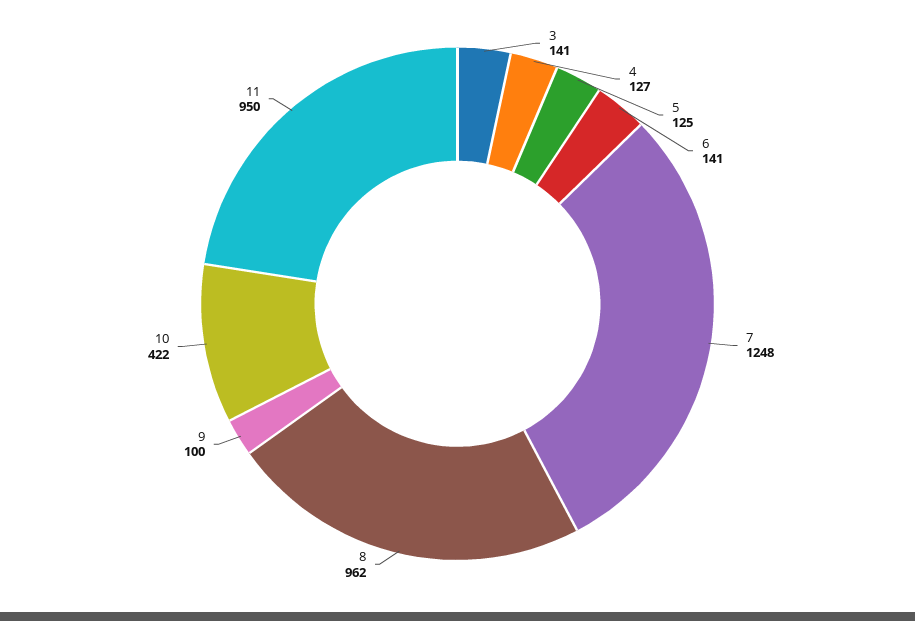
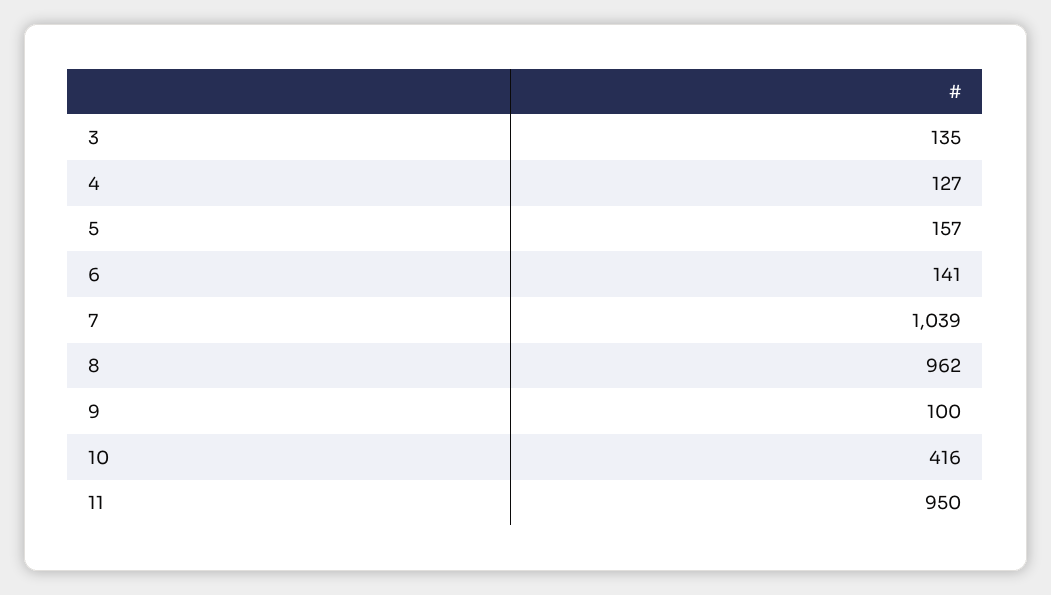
  {
-   "3": 141,
+   "3": 135,
    "4": 127,
-   "5": 125,
+   "5": 157,
    "6": 141,
-   "7": 1248,
+   "7": 1039,
    "8": 962,
    "9": 100,
-   "10": 422,
+   "10": 416,
    "11": 950
  }

